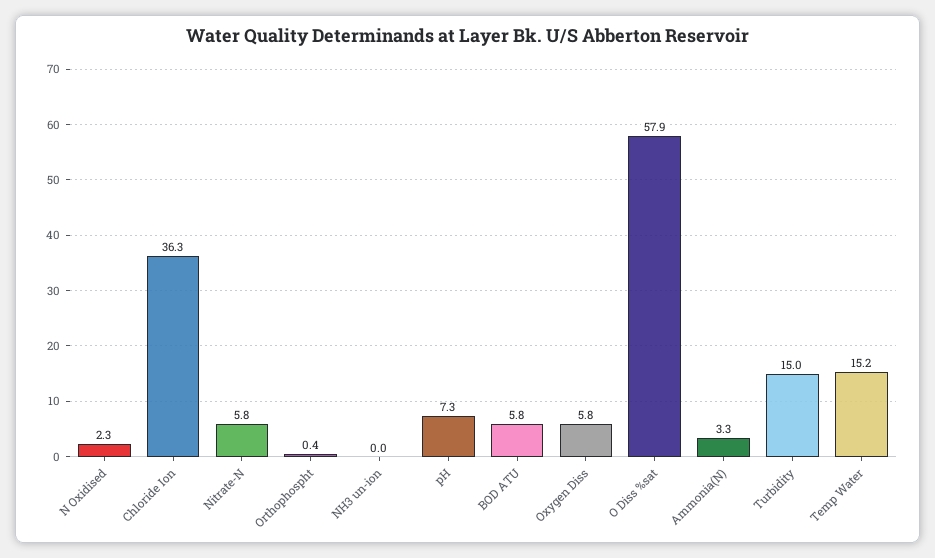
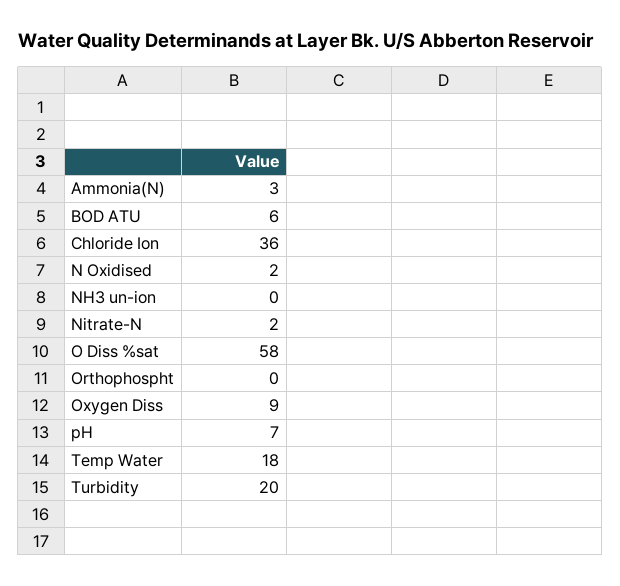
  {
    "N Oxidised": 2.3,
    "Chloride Ion": 36.3,
-   "Nitrate-N": 5.8,
+   "Nitrate-N": 2,
    "Orthophospht": 0.4,
    "NH3 un-ion": 0,
    "pH": 7.3,
    "BOD ATU": 5.8,
-   "Oxygen Diss": 5.8,
+   "Oxygen Diss": 9,
    "O Diss %sat": 57.9,
    "Ammonia(N)": 3.3,
-   "Turbidity": 15,
+   "Turbidity": 20,
-   "Temp Water": 15.2
+   "Temp Water": 18
  }

